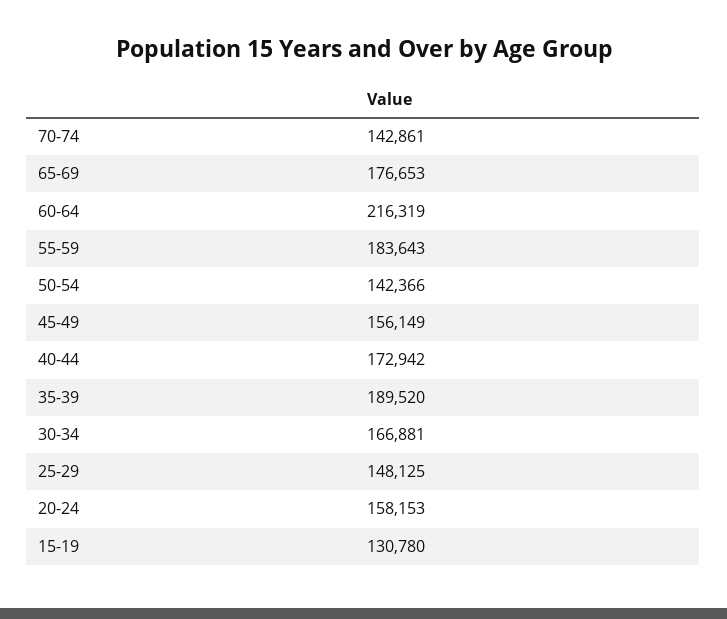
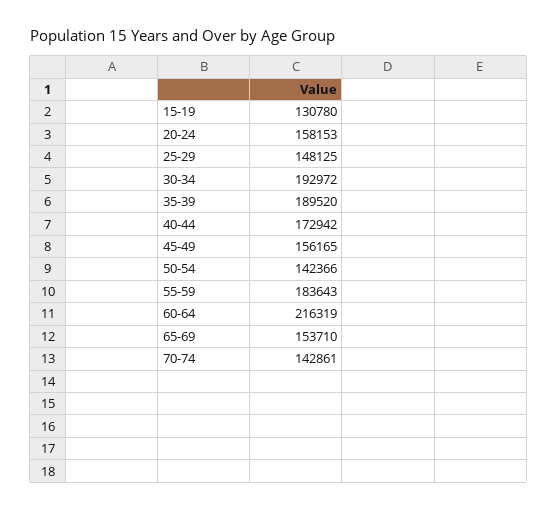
  {
    "70-74": 142861,
-   "65-69": 176653,
+   "65-69": 153710,
    "60-64": 216319,
    "55-59": 183643,
    "50-54": 142366,
-   "45-49": 156149,
+   "45-49": 156165,
    "40-44": 172942,
    "35-39": 189520,
-   "30-34": 166881,
+   "30-34": 192972,
    "25-29": 148125,
    "20-24": 158153,
    "15-19": 130780
  }

